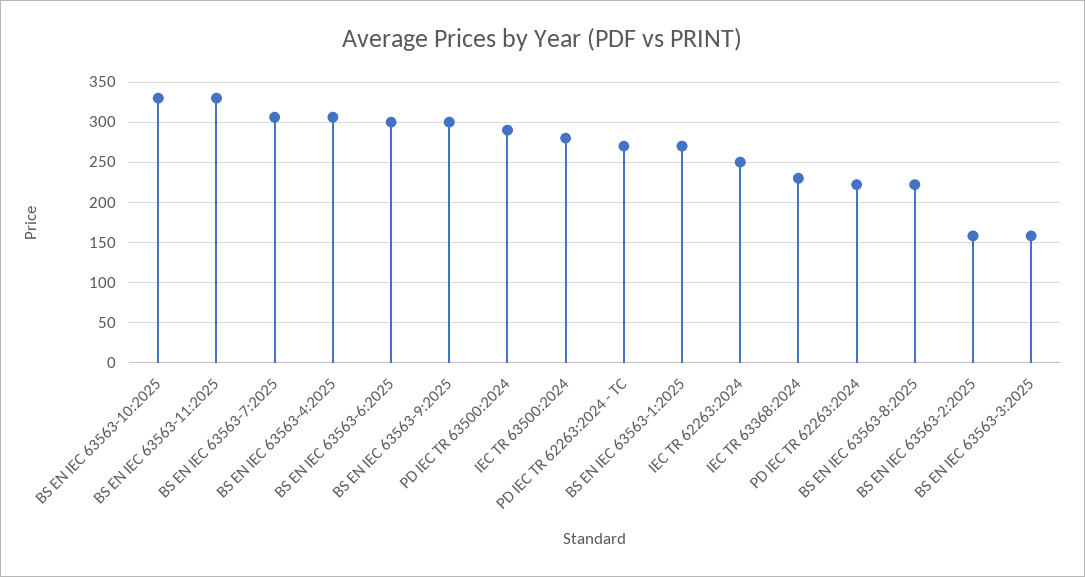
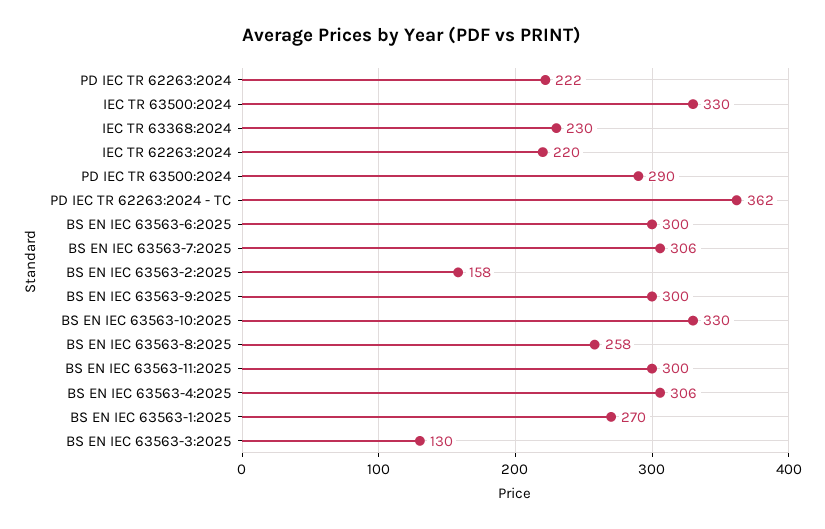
  {
    "BS EN IEC 63563-10:2025": 330,
-   "BS EN IEC 63563-11:2025": 330,
+   "BS EN IEC 63563-11:2025": 300,
    "BS EN IEC 63563-7:2025": 306,
    "BS EN IEC 63563-4:2025": 306,
    "BS EN IEC 63563-6:2025": 300,
    "BS EN IEC 63563-9:2025": 300,
    "PD IEC TR 63500:2024": 290,
-   "IEC TR 63500:2024": 280,
+   "IEC TR 63500:2024": 330,
-   "PD IEC TR 62263:2024 - TC": 270,
+   "PD IEC TR 62263:2024 - TC": 362,
    "BS EN IEC 63563-1:2025": 270,
-   "IEC TR 62263:2024": 250,
+   "IEC TR 62263:2024": 220,
    "IEC TR 63368:2024": 230,
    "PD IEC TR 62263:2024": 222,
-   "BS EN IEC 63563-8:2025": 220,
+   "BS EN IEC 63563-8:2025": 258,
    "BS EN IEC 63563-2:2025": 158,
-   "BS EN IEC 63563-3:2025": 160
+   "BS EN IEC 63563-3:2025": 130
  }

